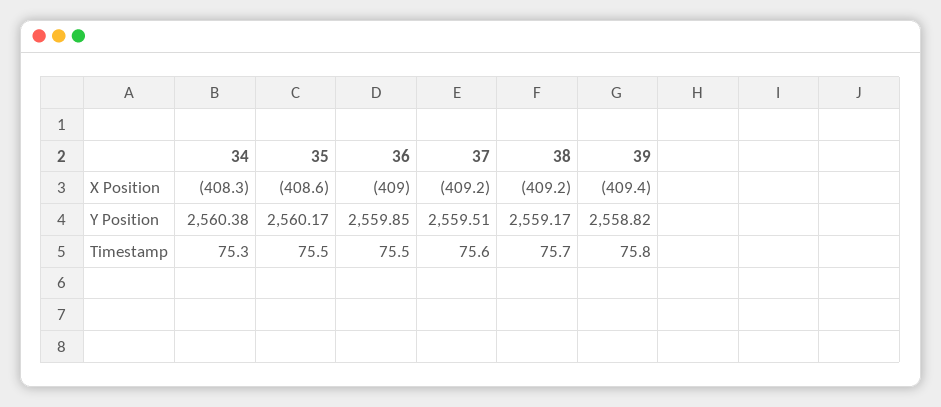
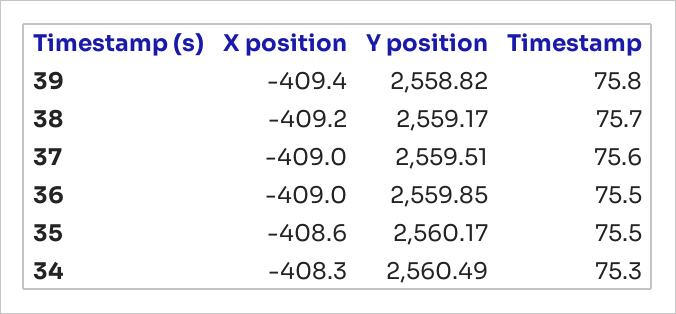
  {
    "34": {
      "X Position": -408.3,
-     "Y Position": 2560.38,
+     "Y Position": 2560.49,
      "Timestamp": 75.3
    },
    "35": {
      "X Position": -408.6,
      "Y Position": 2560.17,
      "Timestamp": 75.5
    },
    "36": {
      "X Position": -409,
      "Y Position": 2559.85,
      "Timestamp": 75.5
    },
    "37": {
-     "X Position": -409.2,
+     "X Position": -409,
      "Y Position": 2559.51,
      "Timestamp": 75.6
    },
    "38": {
      "X Position": -409.2,
      "Y Position": 2559.17,
      "Timestamp": 75.7
    },
    "39": {
      "X Position": -409.4,
      "Y Position": 2558.82,
      "Timestamp": 75.8
    }
  }

